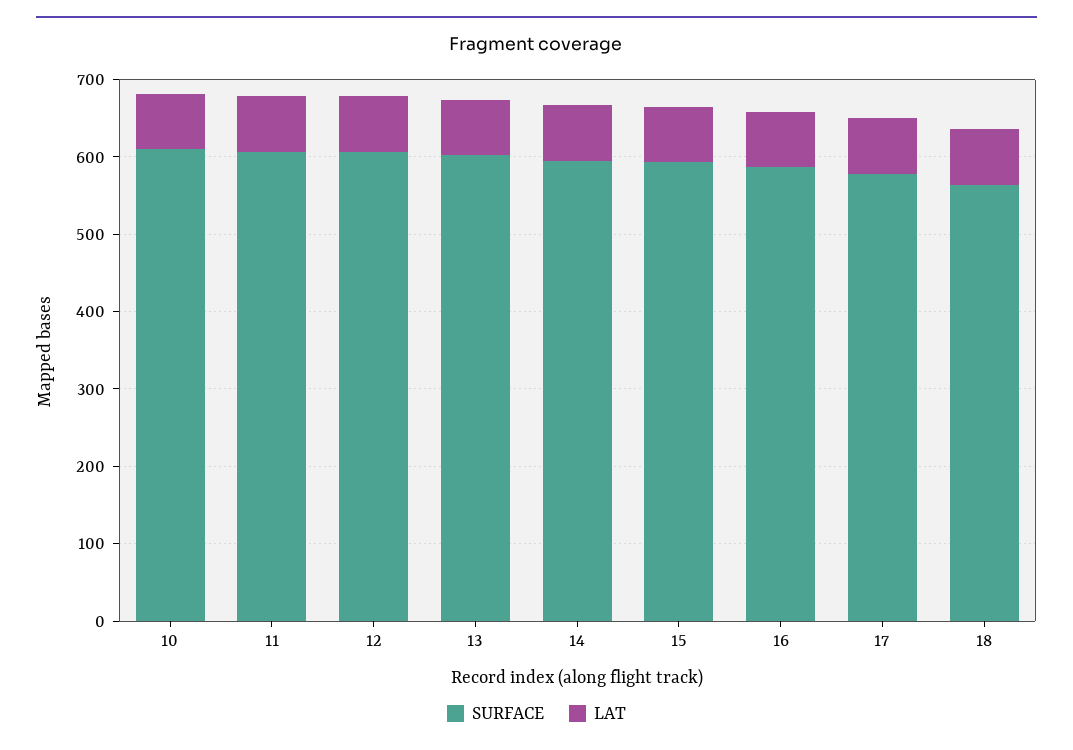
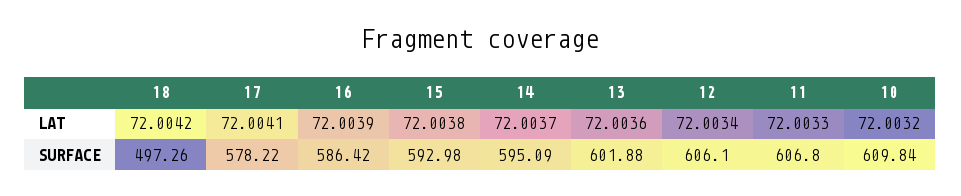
  {
    "SURFACE": {
      "10": 609.84,
      "11": 606.8,
      "12": 606.1,
      "13": 601.88,
      "14": 595.09,
      "15": 592.98,
      "16": 586.42,
      "17": 578.22,
-     "18": 560
+     "18": 497.26
    },
    "LAT": {
      "10": 72.0032,
      "11": 72.0033,
      "12": 72.0034,
      "13": 72.0036,
      "14": 72.0037,
      "15": 72.0038,
      "16": 72.0039,
      "17": 72.0041,
      "18": 72.0042
    }
  }

